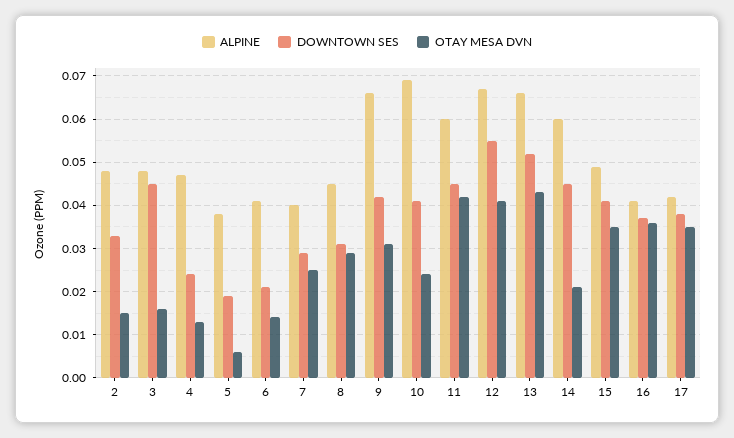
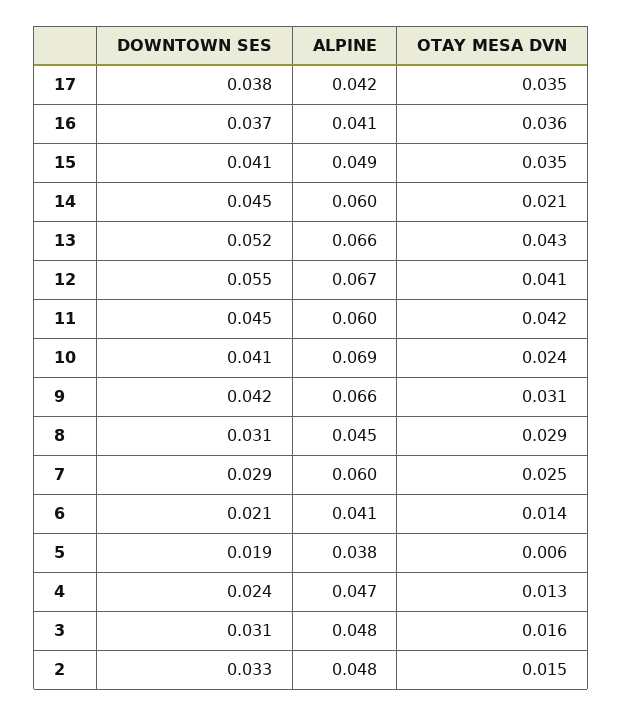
  {
    "ALPINE": {
      "2": 0.048,
      "3": 0.048,
      "4": 0.047,
      "5": 0.038,
      "6": 0.041,
-     "7": 0.04,
+     "7": 0.06,
      "8": 0.045,
      "9": 0.066,
      "10": 0.069,
      "11": 0.06,
      "12": 0.067,
      "13": 0.066,
      "14": 0.06,
      "15": 0.049,
      "16": 0.041,
      "17": 0.042
    },
    "DOWNTOWN SES": {
      "2": 0.033,
-     "3": 0.045,
+     "3": 0.031,
      "4": 0.024,
      "5": 0.019,
      "6": 0.021,
      "7": 0.029,
      "8": 0.031,
      "9": 0.042,
      "10": 0.041,
      "11": 0.045,
      "12": 0.055,
      "13": 0.052,
      "14": 0.045,
      "15": 0.041,
      "16": 0.037,
      "17": 0.038
    },
    "OTAY MESA DVN": {
      "2": 0.015,
      "3": 0.016,
      "4": 0.013,
      "5": 0.006,
      "6": 0.014,
      "7": 0.025,
      "8": 0.029,
      "9": 0.031,
      "10": 0.024,
      "11": 0.042,
      "12": 0.041,
      "13": 0.043,
      "14": 0.021,
      "15": 0.035,
      "16": 0.036,
      "17": 0.035
    }
  }

